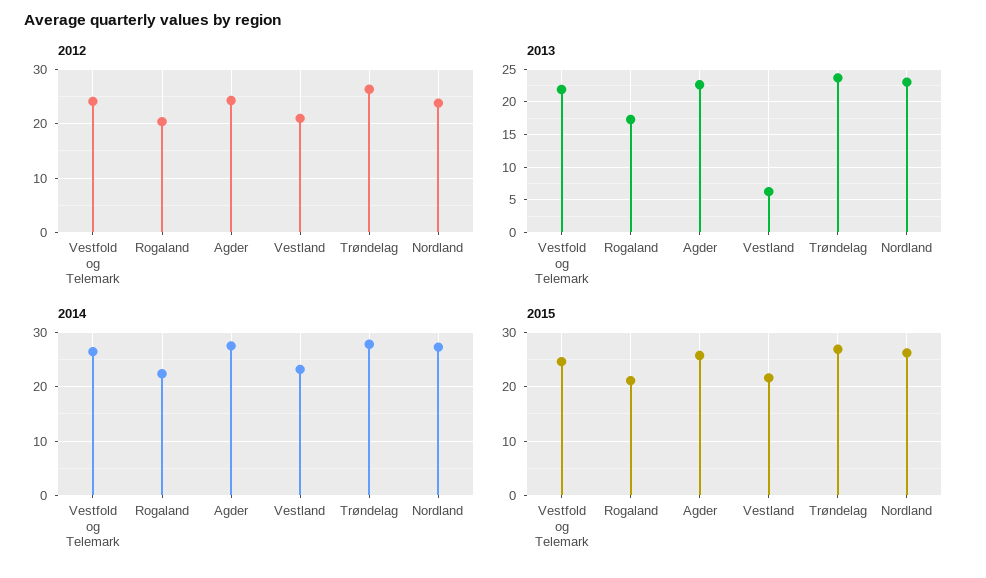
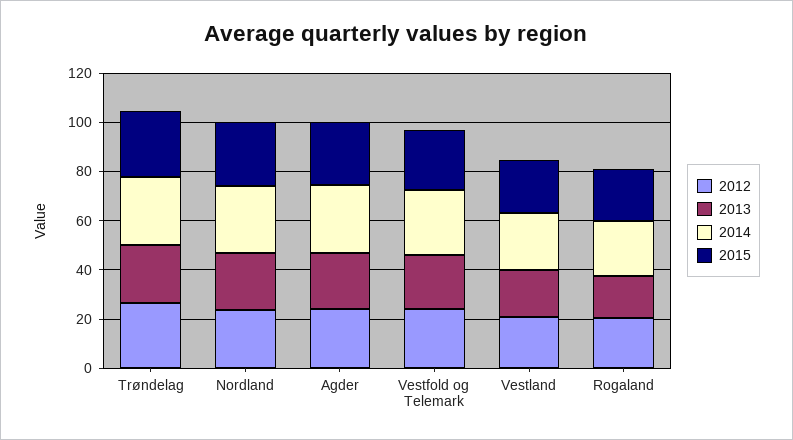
  {
    "2012": {
      "Vestfold og Telemark": 24,
      "Rogaland": 20,
      "Agder": 24,
      "Vestland": 20,
      "Trøndelag": 26,
      "Nordland": 24
    },
    "2013": {
      "Vestfold og Telemark": 22,
      "Rogaland": 17,
      "Agder": 23,
-     "Vestland": 6,
+     "Vestland": 20,
      "Trøndelag": 24,
      "Nordland": 23
    },
    "2014": {
      "Vestfold og Telemark": 26,
      "Rogaland": 22,
      "Agder": 28,
      "Vestland": 24,
      "Trøndelag": 28,
      "Nordland": 28
    },
    "2015": {
      "Vestfold og Telemark": 24,
      "Rogaland": 22,
      "Agder": 26,
      "Vestland": 22,
      "Trøndelag": 26,
      "Nordland": 26
    }
  }

